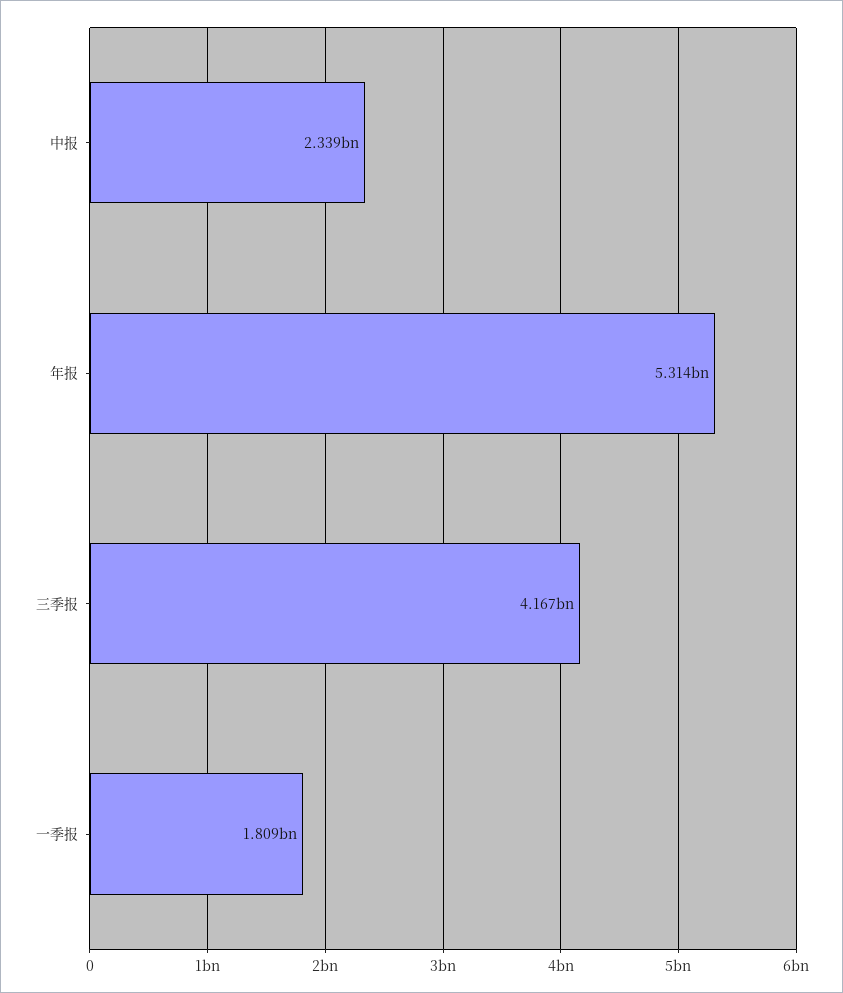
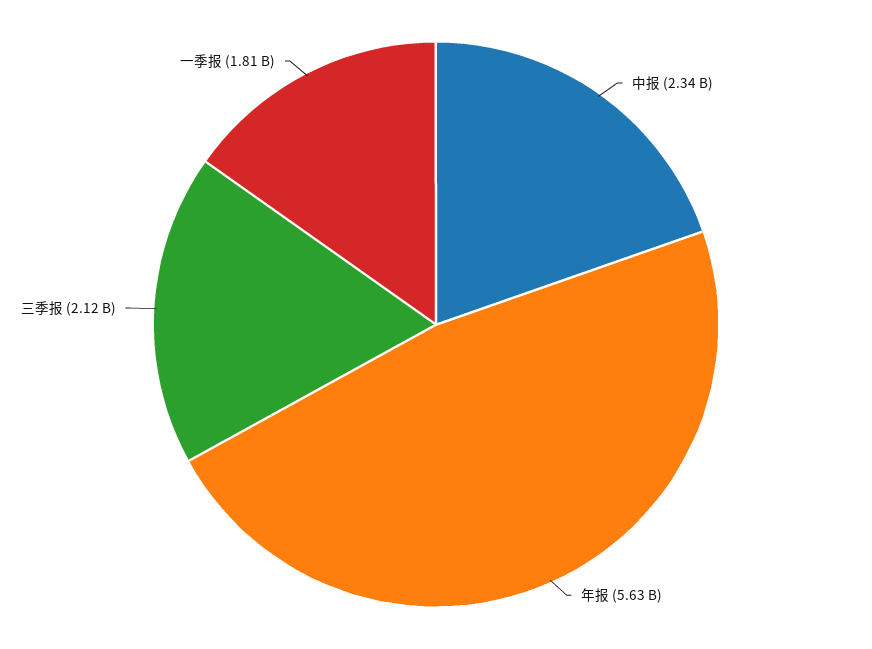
  {
    "中报": 2339000000,
-   "年报": 5314000000,
+   "年报": 5630000000,
-   "三季报": 4167000000,
+   "三季报": 2120000000,
    "一季报": 1809000000
  }

